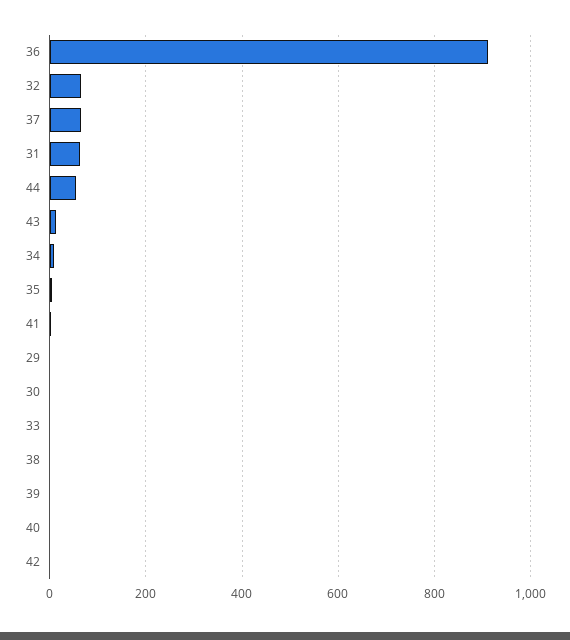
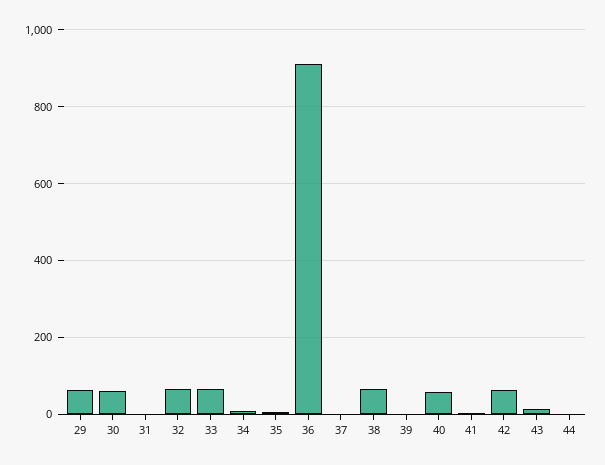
  {
    "36": 920,
    "32": 60,
-   "37": 60,
+   "37": 0,
-   "31": 60,
+   "31": 0,
-   "44": 60,
+   "44": 0,
    "43": 20,
    "34": 0,
    "35": 0,
    "41": 0,
-   "29": 0,
+   "29": 60,
-   "30": 0,
+   "30": 60,
-   "33": 0,
+   "33": 60,
-   "38": 0,
+   "38": 60,
    "39": 0,
-   "40": 0,
+   "40": 60,
-   "42": 0
+   "42": 60
  }

